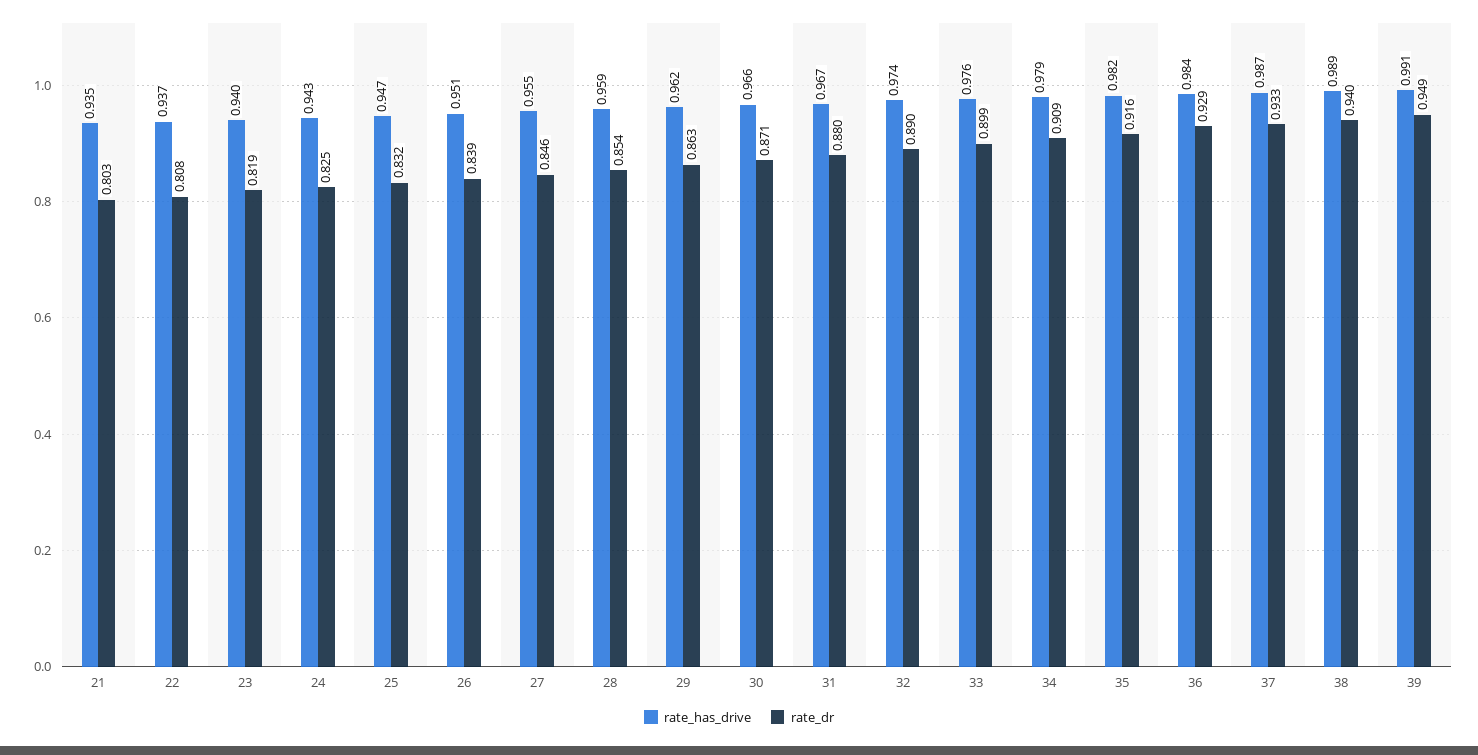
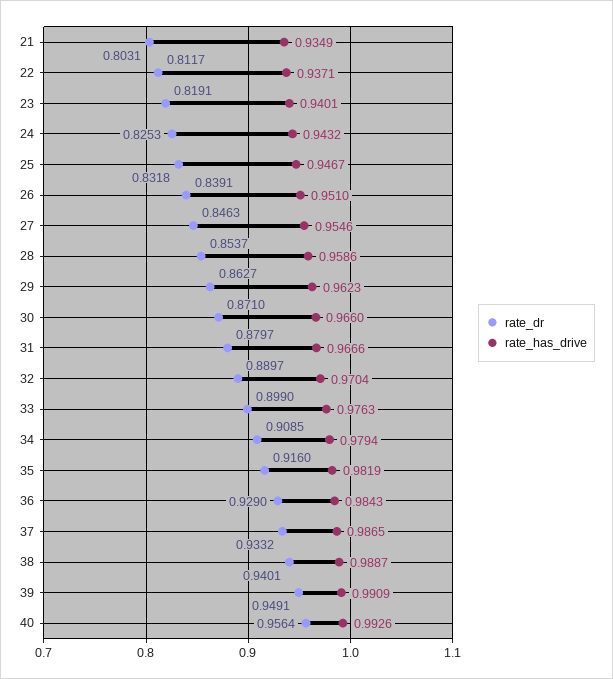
  {
    "rate_has_drive": {
      "21": 0.9349,
      "22": 0.9371,
      "23": 0.9401,
      "24": 0.9432,
      "25": 0.9467,
      "26": 0.951,
      "27": 0.9546,
      "28": 0.9586,
      "29": 0.9623,
      "30": 0.966,
      "31": 0.9666,
-     "32": 0.974,
+     "32": 0.9704,
      "33": 0.9763,
      "34": 0.9794,
      "35": 0.9819,
      "36": 0.9843,
      "37": 0.9865,
      "38": 0.9887,
-     "39": 0.9909
+     "39": 0.9909,
+     "40": 0.9926
    },
    "rate_dr": {
      "21": 0.8031,
-     "22": 0.808,
+     "22": 0.8117,
      "23": 0.8191,
      "24": 0.8253,
      "25": 0.8318,
      "26": 0.8391,
      "27": 0.8463,
      "28": 0.8537,
      "29": 0.8627,
      "30": 0.871,
      "31": 0.8797,
      "32": 0.8897,
      "33": 0.899,
      "34": 0.9085,
      "35": 0.916,
      "36": 0.929,
      "37": 0.9332,
      "38": 0.9401,
-     "39": 0.9491
+     "39": 0.9491,
+     "40": 0.9564
    }
  }

